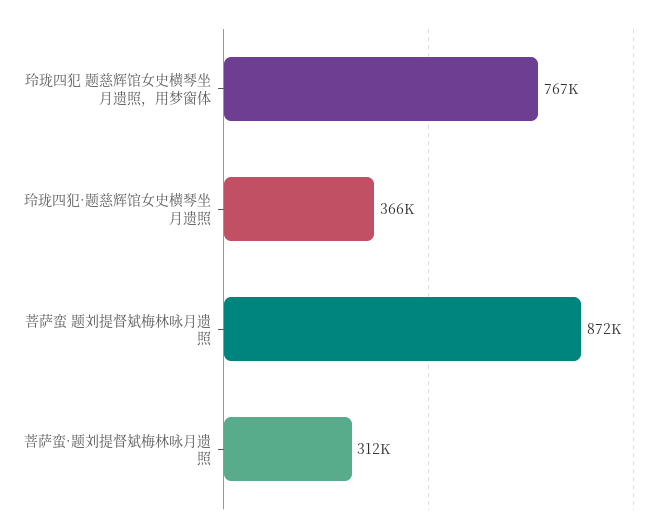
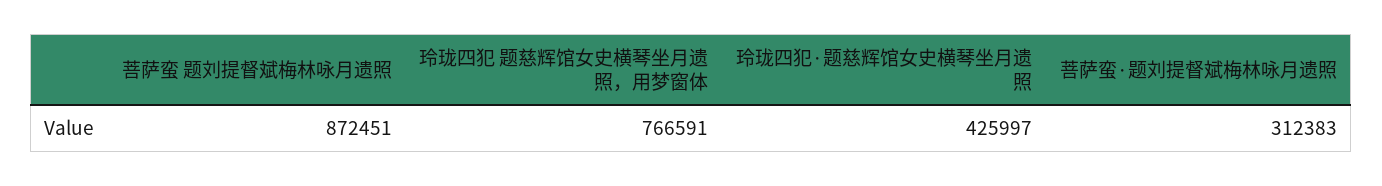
  {
    "玲珑四犯 题慈辉馆女史横琴坐月遗照，用梦窗体": 766591,
-   "玲珑四犯·题慈辉馆女史横琴坐月遗照": 366000,
+   "玲珑四犯·题慈辉馆女史横琴坐月遗照": 425997,
    "菩萨蛮 题刘提督斌梅林咏月遗照": 872451,
    "菩萨蛮·题刘提督斌梅林咏月遗照": 312383
  }

